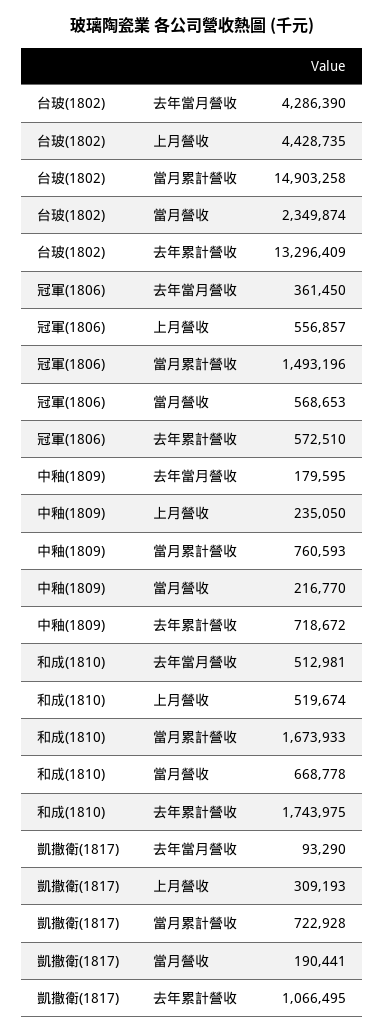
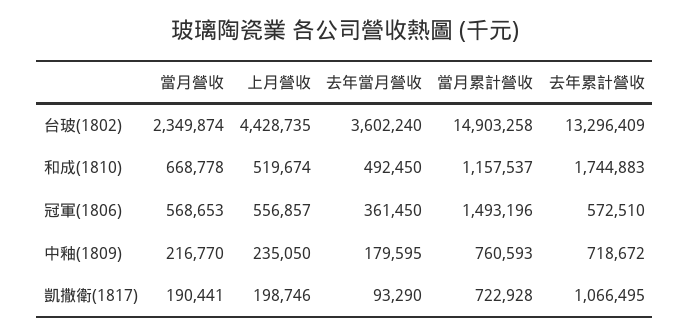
  {
    "台玻(1802)": {
-     "去年當月營收": 4286390,
+     "去年當月營收": 3602240,
      "上月營收": 4428735,
      "當月累計營收": 14903258,
      "當月營收": 2349874,
      "去年累計營收": 13296409
    },
    "冠軍(1806)": {
      "去年當月營收": 361450,
      "上月營收": 556857,
      "當月累計營收": 1493196,
      "當月營收": 568653,
      "去年累計營收": 572510
    },
    "中釉(1809)": {
      "去年當月營收": 179595,
      "上月營收": 235050,
      "當月累計營收": 760593,
      "當月營收": 216770,
      "去年累計營收": 718672
    },
    "和成(1810)": {
-     "去年當月營收": 512981,
+     "去年當月營收": 492450,
      "上月營收": 519674,
-     "當月累計營收": 1673933,
+     "當月累計營收": 1157537,
      "當月營收": 668778,
-     "去年累計營收": 1743975
+     "去年累計營收": 1744883
    },
    "凱撒衛(1817)": {
      "去年當月營收": 93290,
-     "上月營收": 309193,
+     "上月營收": 198746,
      "當月累計營收": 722928,
      "當月營收": 190441,
      "去年累計營收": 1066495
    }
  }

